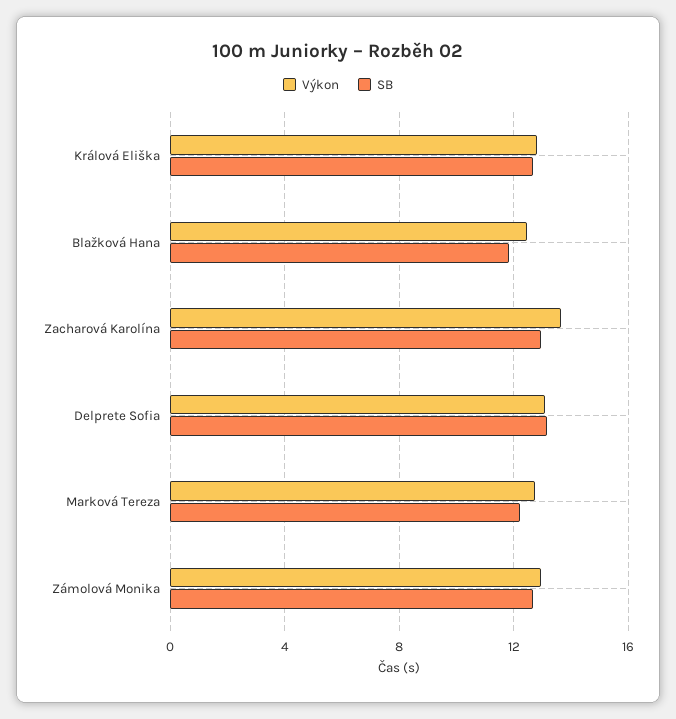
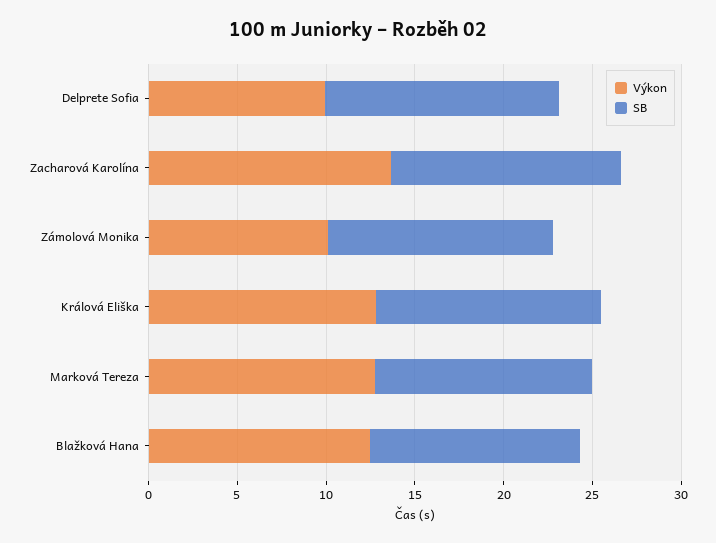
  {
    "Výkon": {
      "Králová Eliška": 13,
      "Blažková Hana": 12.5,
      "Zacharová Karolína": 13.5,
-     "Delprete Sofia": 13,
+     "Delprete Sofia": 10,
      "Marková Tereza": 12.5,
-     "Zámolová Monika": 13
+     "Zámolová Monika": 10
    },
    "SB": {
      "Králová Eliška": 12.5,
      "Blažková Hana": 12,
      "Zacharová Karolína": 13,
      "Delprete Sofia": 13,
      "Marková Tereza": 12,
      "Zámolová Monika": 12.5
    }
  }

